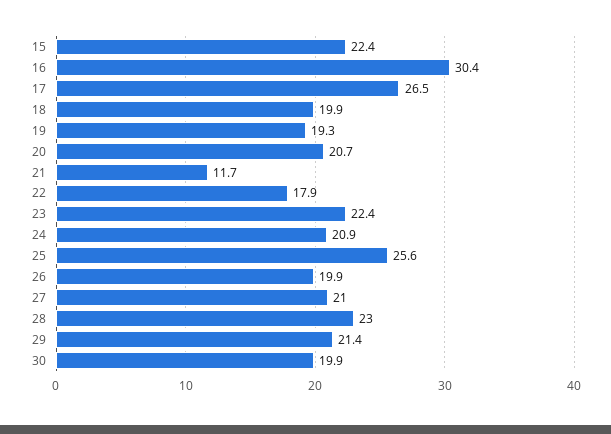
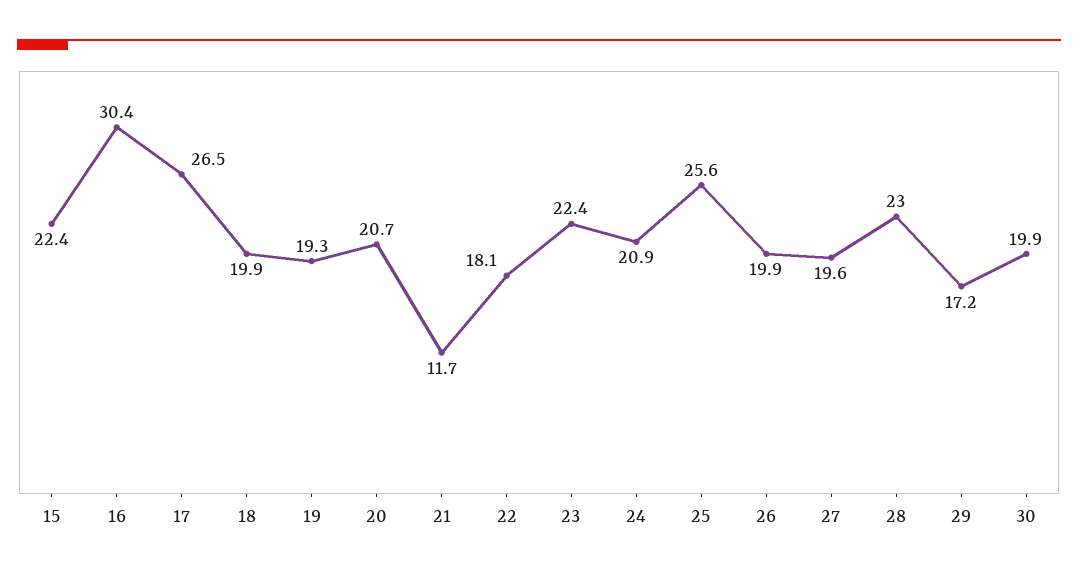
  {
    "15": 22.4,
    "16": 30.4,
    "17": 26.5,
    "18": 19.9,
    "19": 19.3,
    "20": 20.7,
    "21": 11.7,
-   "22": 17.9,
+   "22": 18.1,
    "23": 22.4,
    "24": 20.9,
    "25": 25.6,
    "26": 19.9,
-   "27": 21,
+   "27": 19.6,
    "28": 23,
-   "29": 21.4,
+   "29": 17.2,
    "30": 19.9
  }

